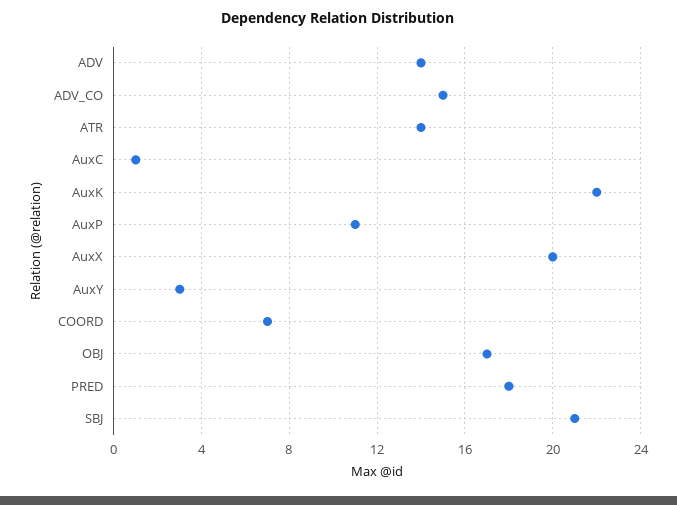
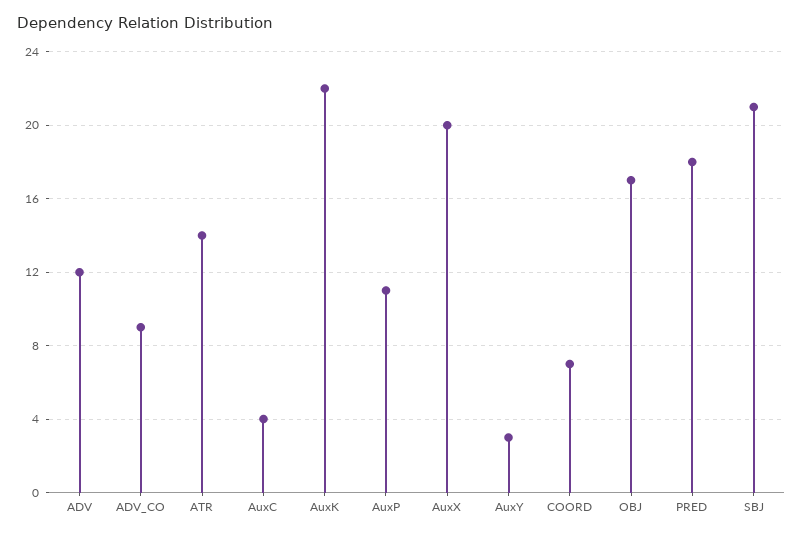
  {
-   "ADV": 14,
+   "ADV": 12,
-   "ADV_CO": 15,
+   "ADV_CO": 9,
    "ATR": 14,
-   "AuxC": 1,
+   "AuxC": 4,
    "AuxK": 22,
    "AuxP": 11,
    "AuxX": 20,
    "AuxY": 3,
    "COORD": 7,
    "OBJ": 17,
    "PRED": 18,
    "SBJ": 21
  }

